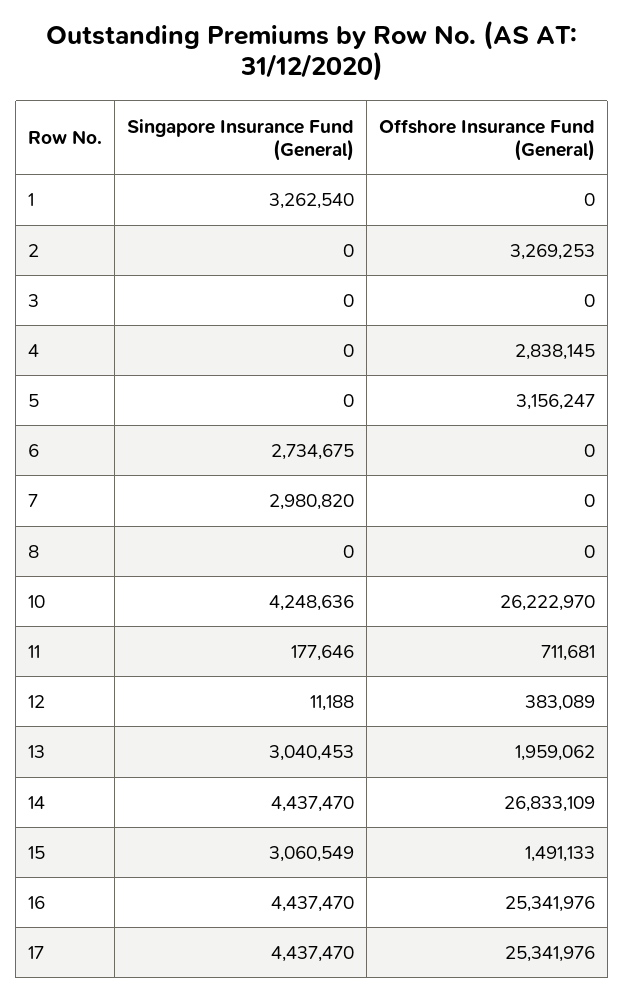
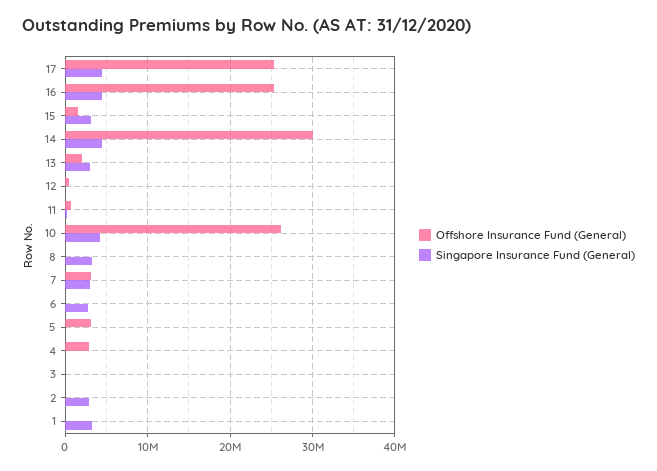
  {
    "Singapore Insurance Fund (General)": {
      "1": 3262540,
-     "2": 0,
+     "2": 3000000,
      "3": 0,
      "4": 0,
      "5": 0,
      "6": 2734675,
      "7": 2980820,
-     "8": 0,
+     "8": 3000000,
      "10": 4248636,
      "11": 177646,
      "12": 11188,
      "13": 3040453,
      "14": 4437470,
      "15": 3060549,
      "16": 4437470,
      "17": 4437470
    },
    "Offshore Insurance Fund (General)": {
      "1": 0,
-     "2": 3269253,
+     "2": 0,
      "3": 0,
      "4": 2838145,
      "5": 3156247,
      "6": 0,
-     "7": 0,
+     "7": 3000000,
      "8": 0,
      "10": 26222970,
      "11": 711681,
      "12": 383089,
      "13": 1959062,
-     "14": 26833109,
+     "14": 30000000,
      "15": 1491133,
      "16": 25341976,
      "17": 25341976
    }
  }

